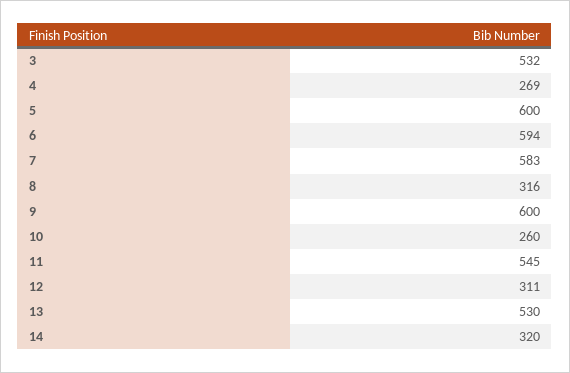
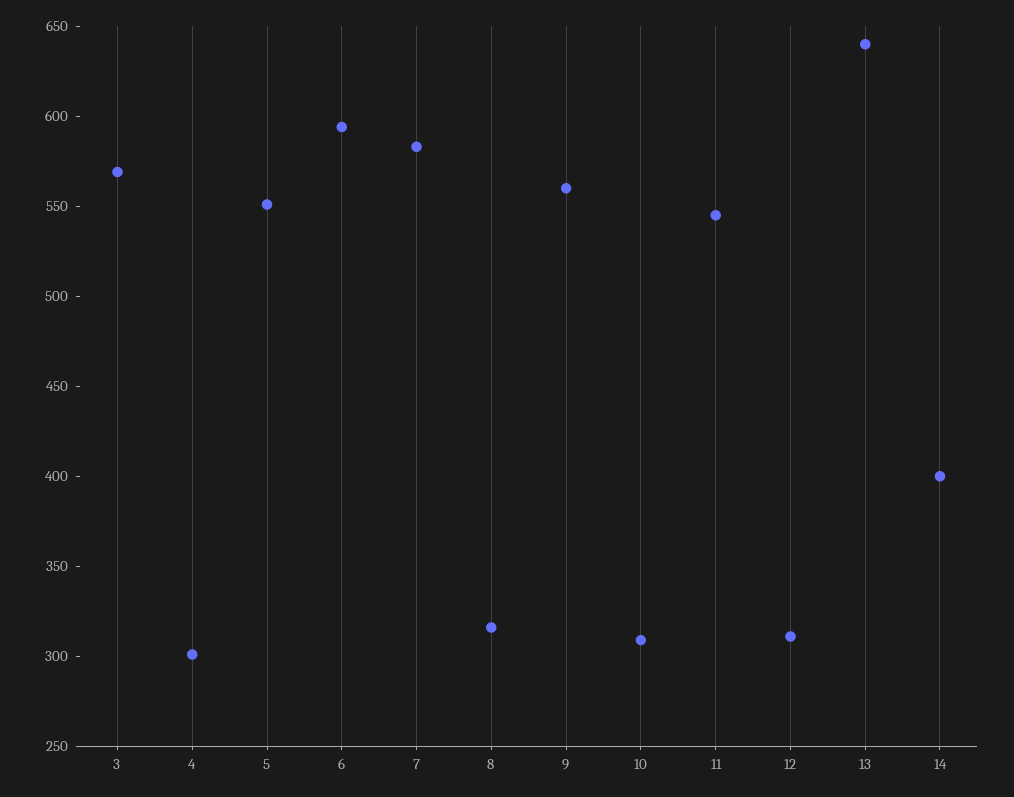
  {
-   "3": 532,
+   "3": 570,
-   "4": 269,
+   "4": 300,
-   "5": 600,
+   "5": 550,
    "6": 594,
    "7": 583,
    "8": 316,
-   "9": 600,
+   "9": 560,
-   "10": 260,
+   "10": 310,
    "11": 545,
    "12": 311,
-   "13": 530,
+   "13": 640,
-   "14": 320
+   "14": 400
  }

